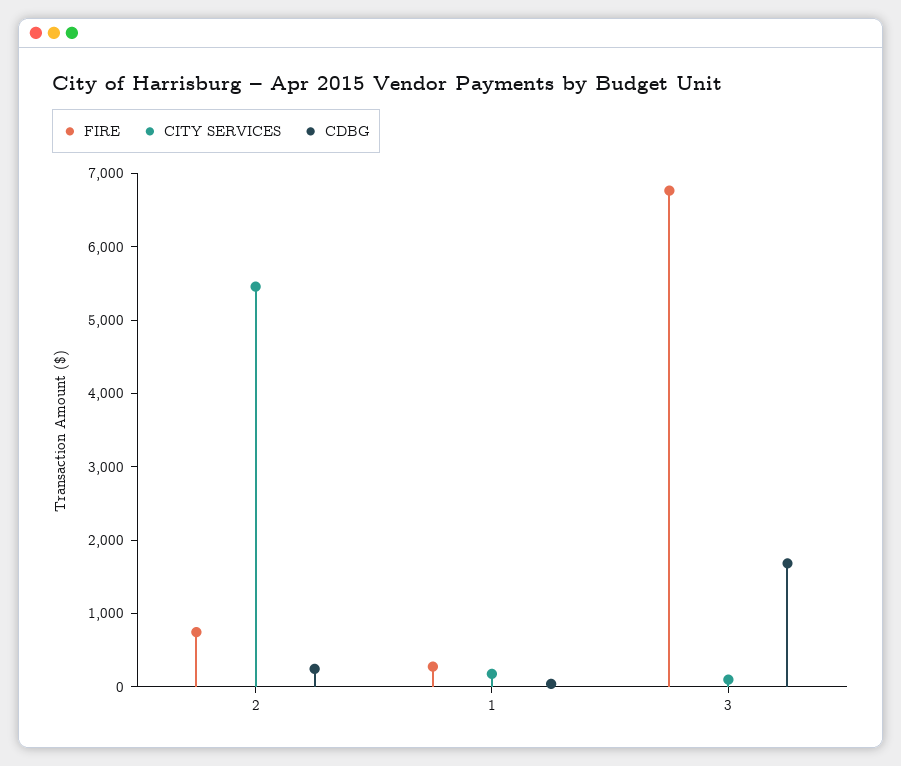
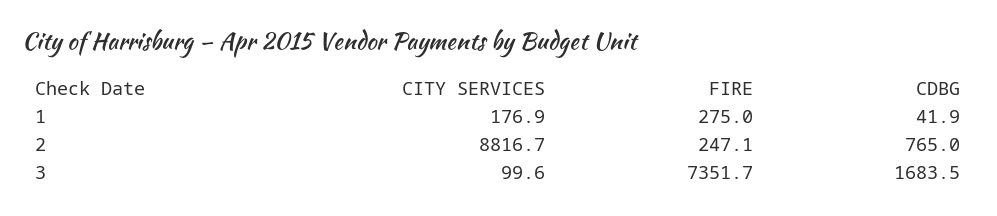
  {
    "FIRE": {
-     "2": 800,
+     "2": 247.1,
      "1": 275,
-     "3": 6800
+     "3": 7351.7
    },
    "CITY SERVICES": {
-     "2": 5400,
+     "2": 8816.7,
      "1": 176.9,
      "3": 99.6
    },
    "CDBG": {
-     "2": 200,
+     "2": 765,
      "1": 41.9,
      "3": 1683.5
    }
  }

